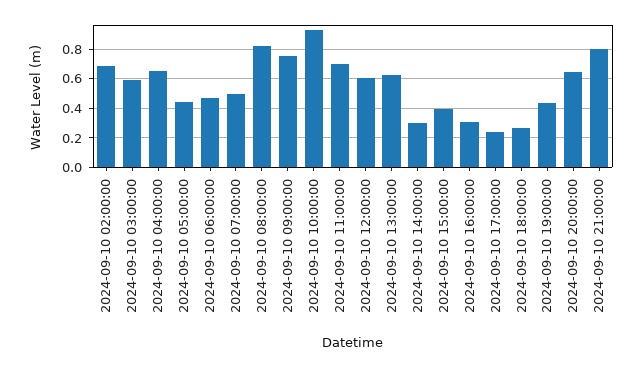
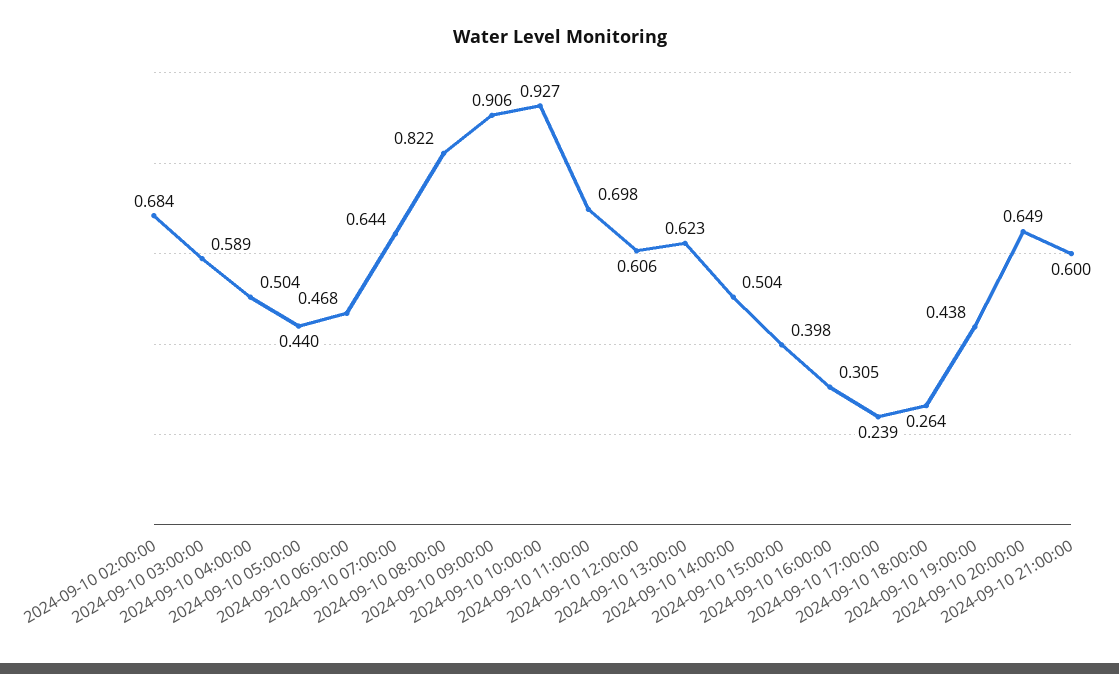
  {
    "2024-09-10 02:00:00": 0.684,
    "2024-09-10 03:00:00": 0.589,
-   "2024-09-10 04:00:00": 0.65,
+   "2024-09-10 04:00:00": 0.504,
    "2024-09-10 05:00:00": 0.44,
    "2024-09-10 06:00:00": 0.468,
-   "2024-09-10 07:00:00": 0.5,
+   "2024-09-10 07:00:00": 0.644,
    "2024-09-10 08:00:00": 0.822,
-   "2024-09-10 09:00:00": 0.75,
+   "2024-09-10 09:00:00": 0.906,
    "2024-09-10 10:00:00": 0.927,
    "2024-09-10 11:00:00": 0.698,
    "2024-09-10 12:00:00": 0.606,
    "2024-09-10 13:00:00": 0.623,
-   "2024-09-10 14:00:00": 0.3,
+   "2024-09-10 14:00:00": 0.504,
    "2024-09-10 15:00:00": 0.398,
    "2024-09-10 16:00:00": 0.305,
    "2024-09-10 17:00:00": 0.239,
    "2024-09-10 18:00:00": 0.264,
    "2024-09-10 19:00:00": 0.438,
    "2024-09-10 20:00:00": 0.649,
-   "2024-09-10 21:00:00": 0.8
+   "2024-09-10 21:00:00": 0.6
  }

